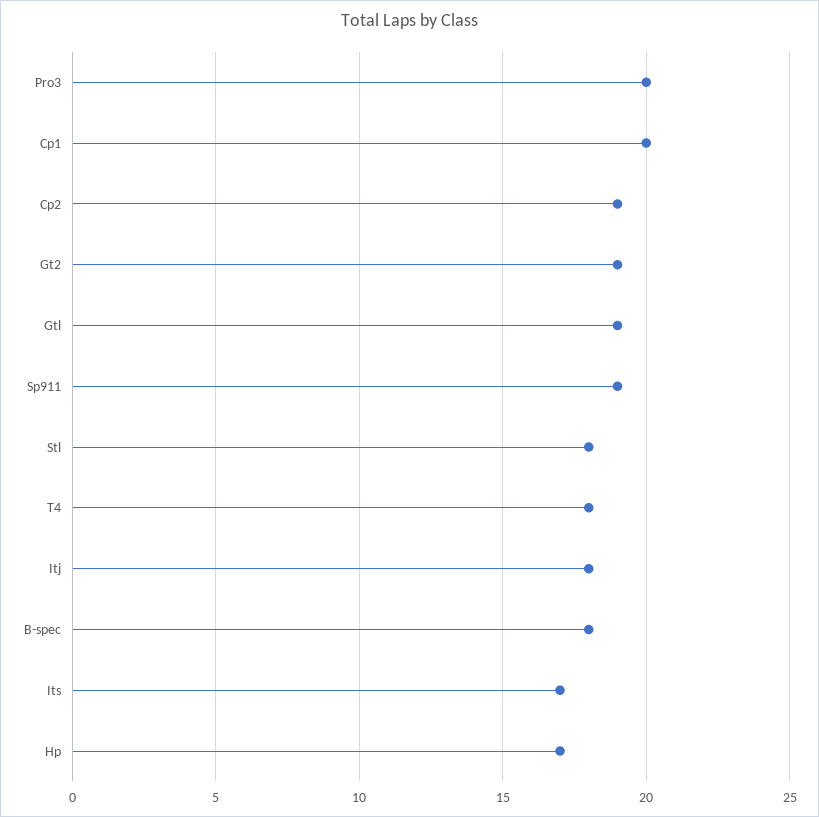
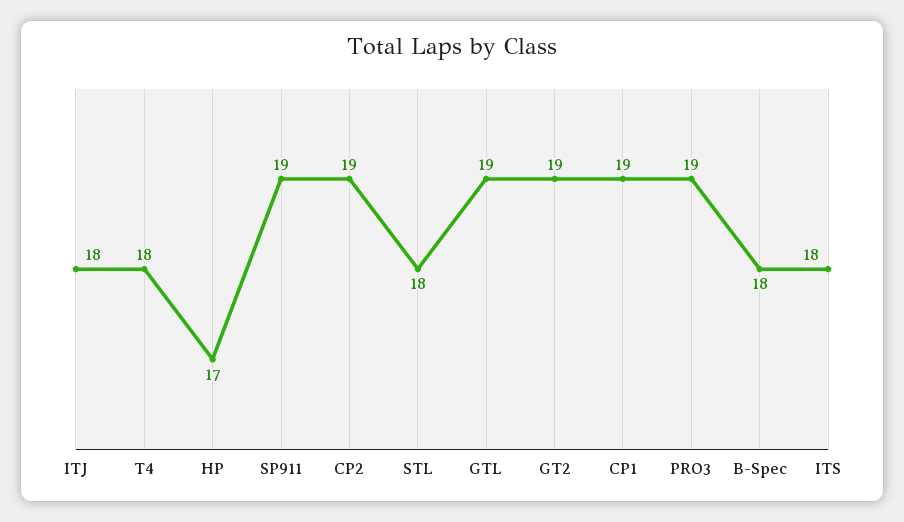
  {
-   "Pro3": 20,
+   "Pro3": 19,
-   "Cp1": 20,
+   "Cp1": 19,
    "Cp2": 19,
    "Gt2": 19,
    "Gtl": 19,
    "Sp911": 19,
    "Stl": 18,
    "T4": 18,
    "Itj": 18,
    "B-spec": 18,
-   "Its": 17,
+   "Its": 18,
    "Hp": 17
  }

